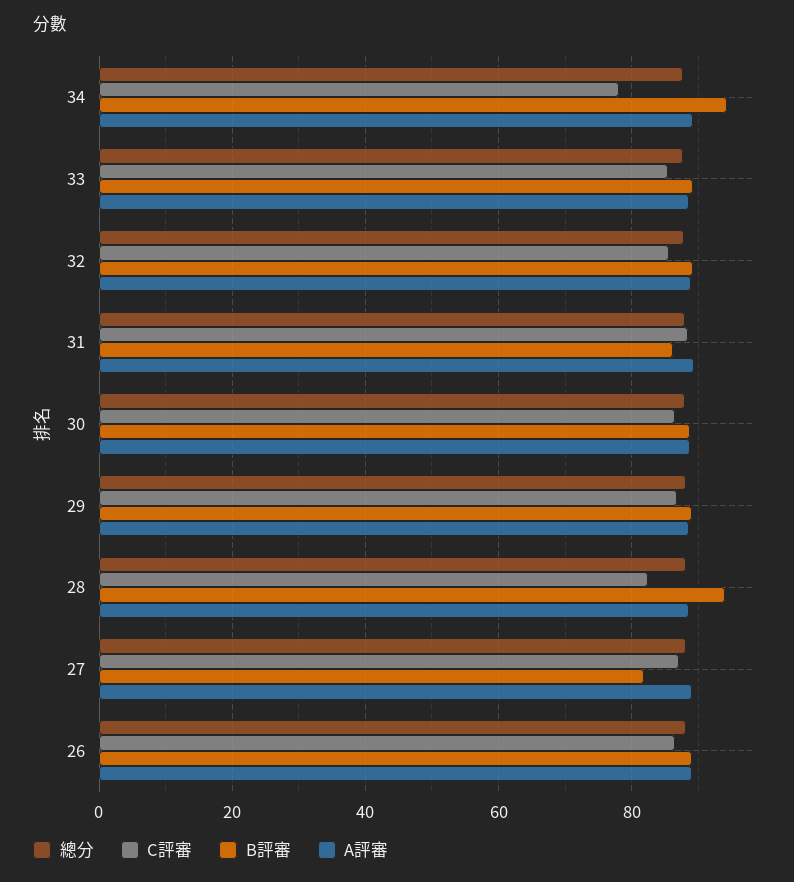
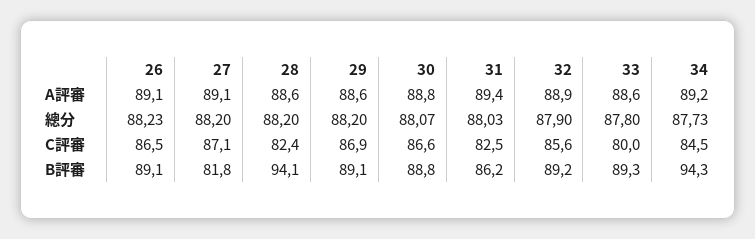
  {
    "總分": {
      "34": 87.73,
      "33": 87.8,
      "32": 87.9,
      "31": 88.03,
      "30": 88.07,
      "29": 88.2,
      "28": 88.2,
      "27": 88.2,
      "26": 88.23
    },
    "C評審": {
-     "34": 78,
+     "34": 84.5,
-     "33": 86,
+     "33": 80,
      "32": 85.6,
-     "31": 88,
+     "31": 82.5,
      "30": 86.6,
      "29": 86.9,
      "28": 82.4,
      "27": 87.1,
      "26": 86.5
    },
    "B評審": {
      "34": 94.3,
      "33": 89.3,
      "32": 89.2,
      "31": 86.2,
      "30": 88.8,
      "29": 89.1,
      "28": 94.1,
      "27": 81.8,
      "26": 89.1
    },
    "A評審": {
      "34": 89.2,
      "33": 88.6,
      "32": 88.9,
      "31": 89.4,
      "30": 88.8,
      "29": 88.6,
      "28": 88.6,
      "27": 89.1,
      "26": 89.1
    }
  }

